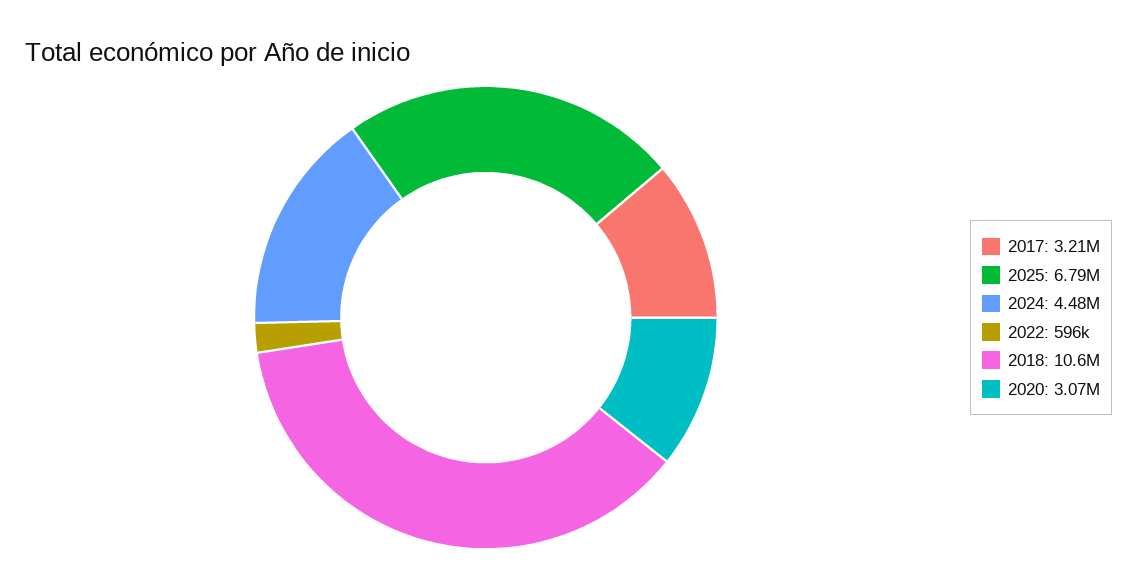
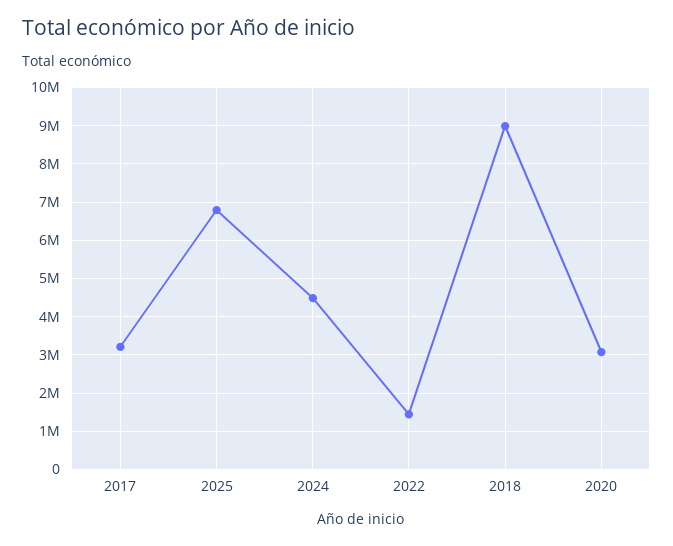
  {
    "2017": 3210000,
    "2025": 6790000,
    "2024": 4480000,
-   "2022": 596000,
+   "2022": 1400000,
-   "2018": 10600000,
+   "2018": 9000000,
    "2020": 3070000
  }

